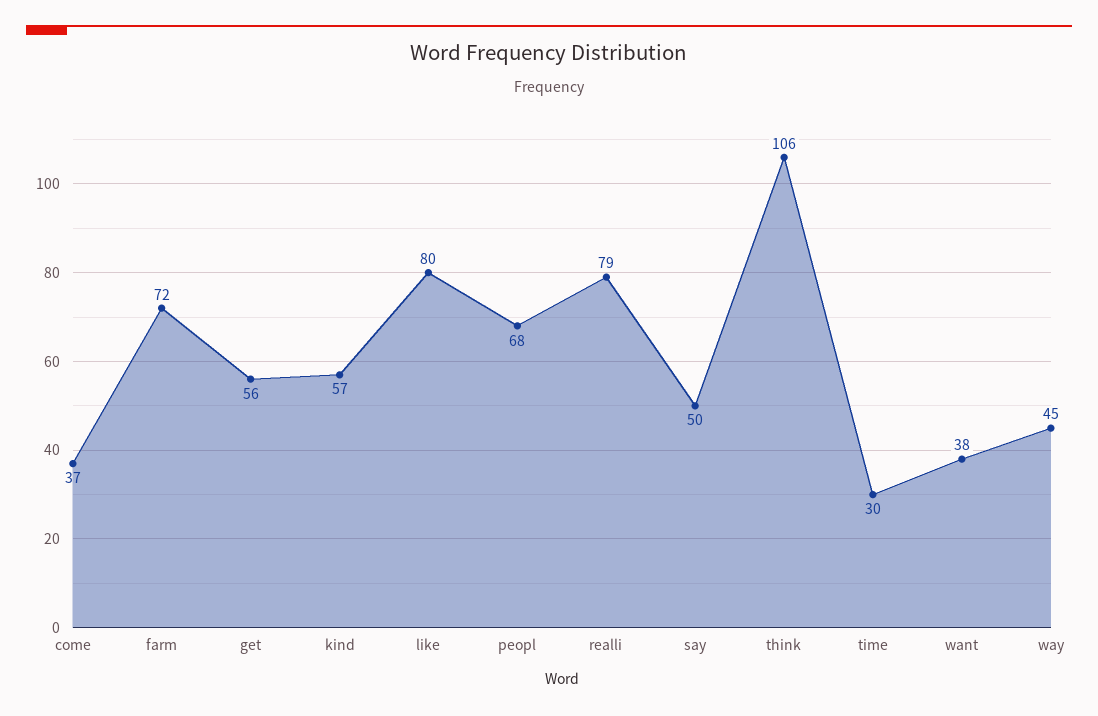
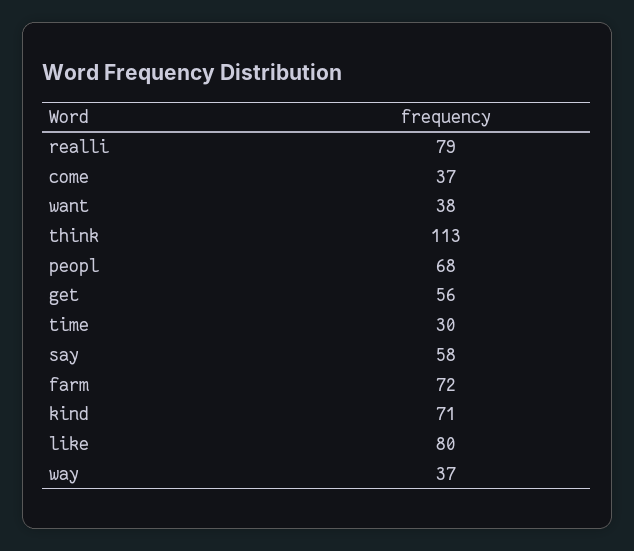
  {
    "come": 37,
    "farm": 72,
    "get": 56,
-   "kind": 57,
+   "kind": 71,
    "like": 80,
    "peopl": 68,
    "realli": 79,
-   "say": 50,
+   "say": 58,
-   "think": 106,
+   "think": 113,
    "time": 30,
    "want": 38,
-   "way": 45
+   "way": 37
  }

